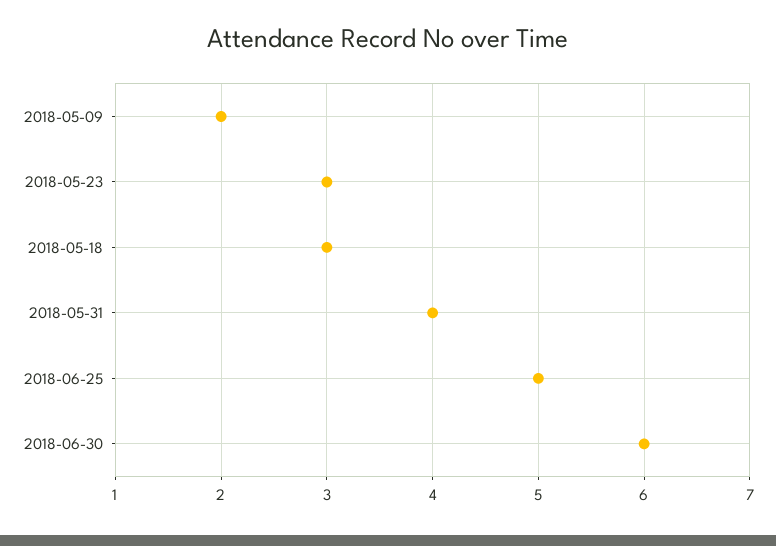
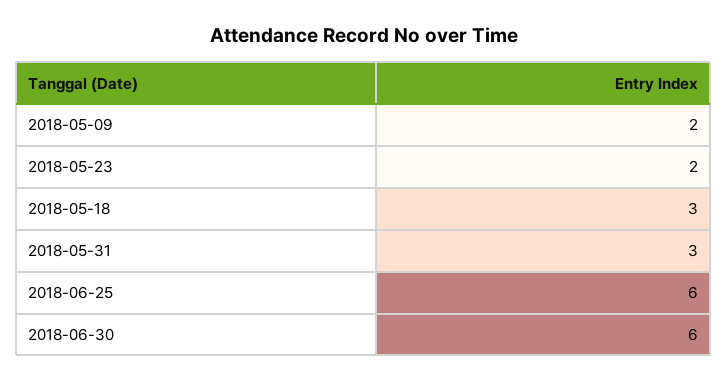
  {
    "2018-05-09": 2,
-   "2018-05-23": 3,
+   "2018-05-23": 2,
    "2018-05-18": 3,
-   "2018-05-31": 4,
+   "2018-05-31": 3,
-   "2018-06-25": 5,
+   "2018-06-25": 6,
    "2018-06-30": 6
  }

